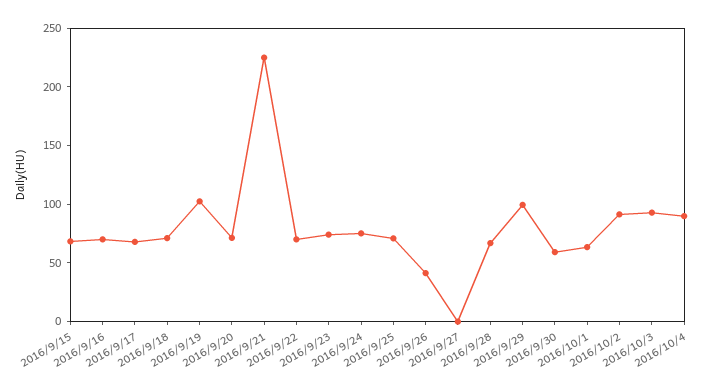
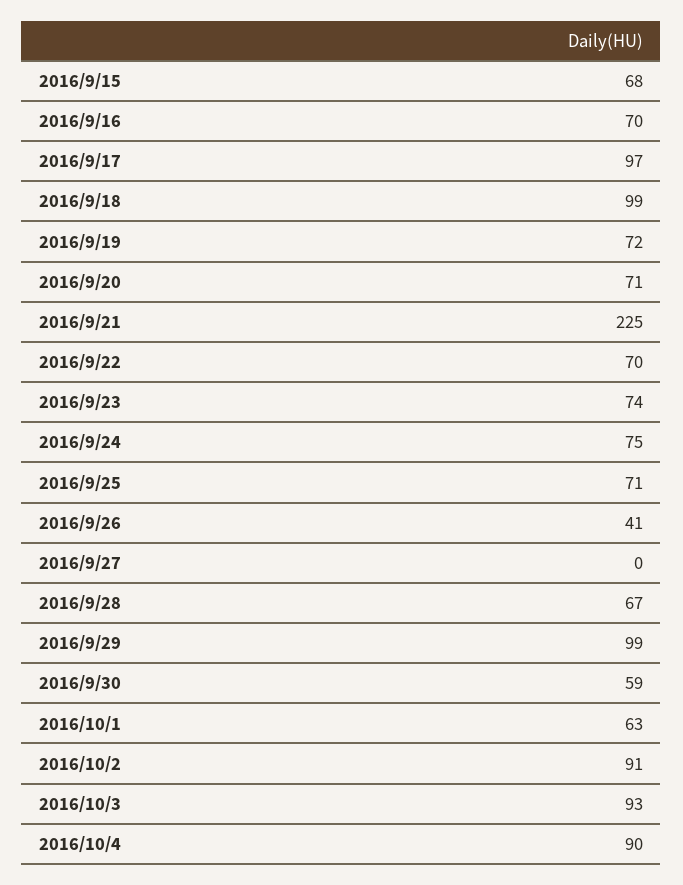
  {
    "2016/9/15": 68,
    "2016/9/16": 70,
-   "2016/9/17": 70,
+   "2016/9/17": 97,
-   "2016/9/18": 70,
+   "2016/9/18": 99,
-   "2016/9/19": 100,
+   "2016/9/19": 72,
    "2016/9/20": 71,
    "2016/9/21": 225,
    "2016/9/22": 70,
    "2016/9/23": 74,
    "2016/9/24": 75,
    "2016/9/25": 71,
    "2016/9/26": 41,
    "2016/9/27": 0,
    "2016/9/28": 67,
    "2016/9/29": 99,
    "2016/9/30": 59,
    "2016/10/1": 63,
    "2016/10/2": 91,
    "2016/10/3": 93,
    "2016/10/4": 90
  }

